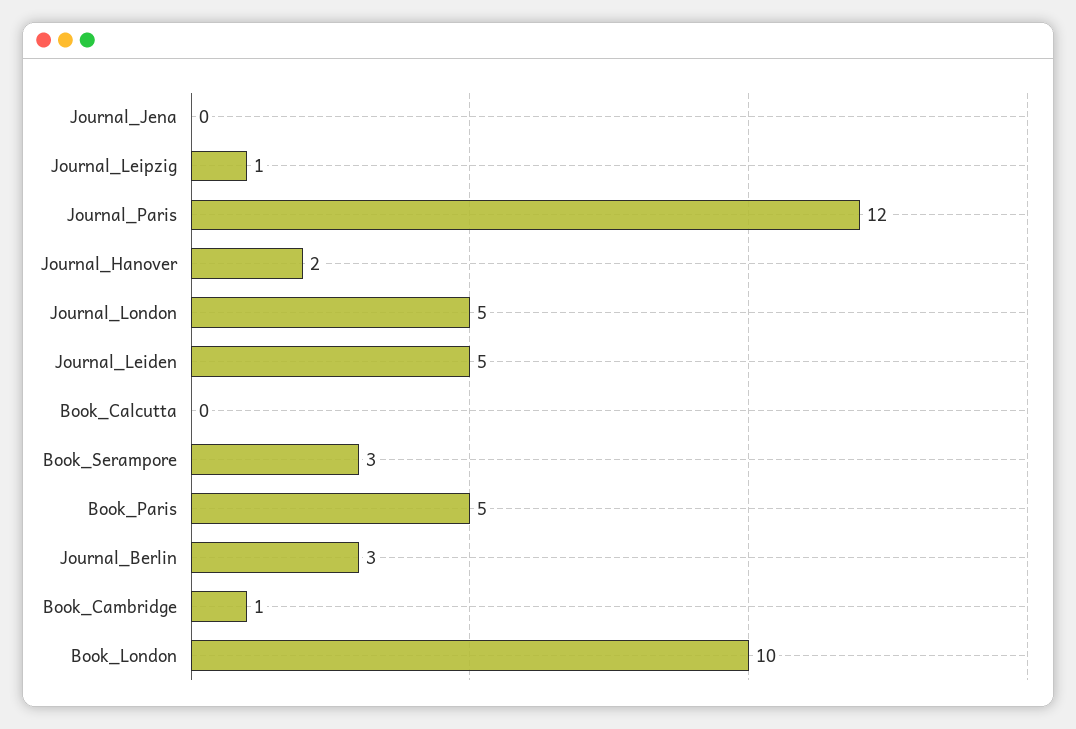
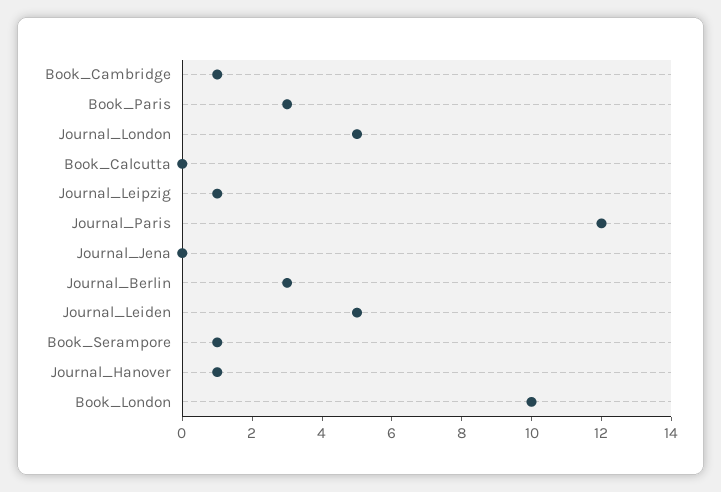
  {
    "Journal_Jena": 0,
    "Journal_Leipzig": 1,
    "Journal_Paris": 12,
-   "Journal_Hanover": 2,
+   "Journal_Hanover": 1,
    "Journal_London": 5,
    "Journal_Leiden": 5,
    "Book_Calcutta": 0,
-   "Book_Serampore": 3,
+   "Book_Serampore": 1,
-   "Book_Paris": 5,
+   "Book_Paris": 3,
    "Journal_Berlin": 3,
    "Book_Cambridge": 1,
    "Book_London": 10
  }

